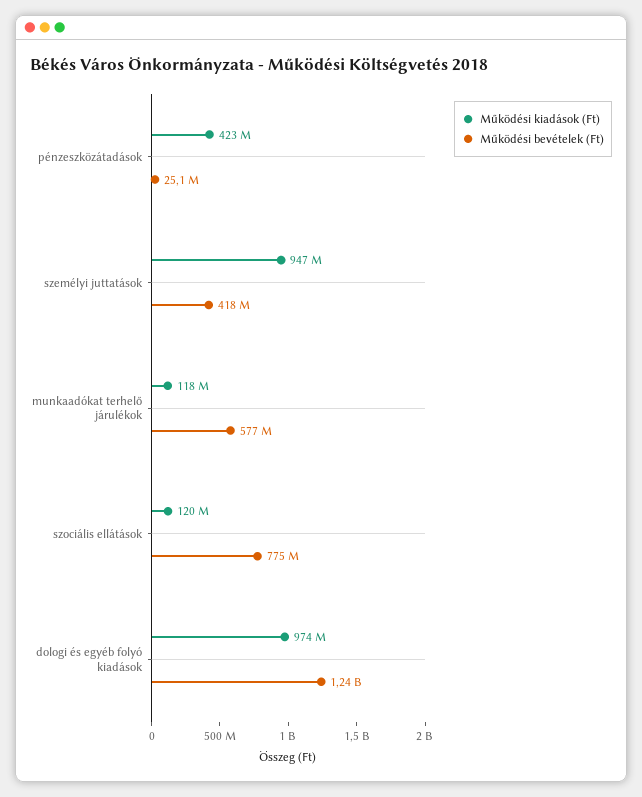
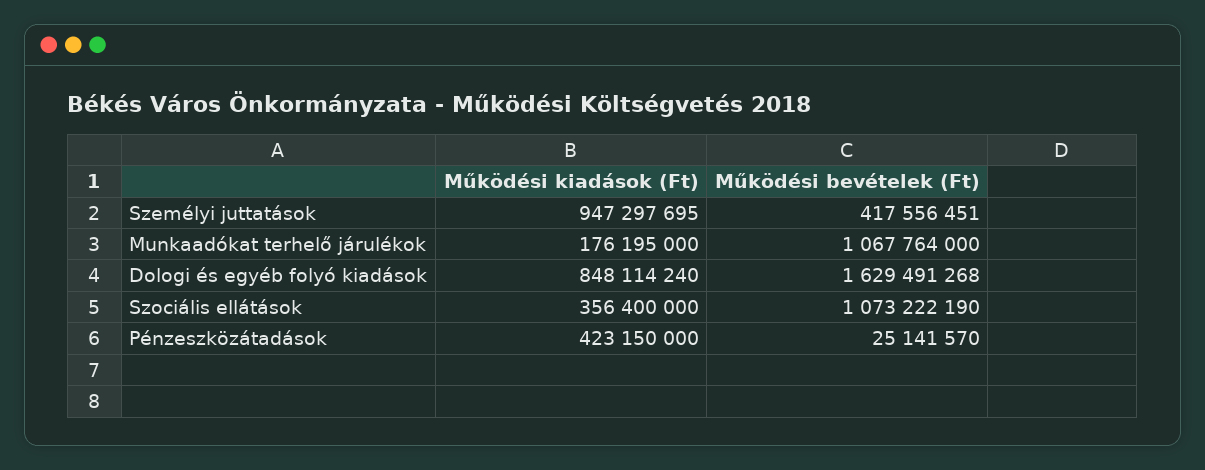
  {
    "Működési kiadások (Ft)": {
      "pénzeszközátadások": 423150000,
      "személyi juttatások": 947297695,
-     "munkaadókat terhelő járulékok": 118000000,
+     "munkaadókat terhelő járulékok": 176195000,
-     "szociális ellátások": 120000000,
+     "szociális ellátások": 356400000,
-     "dologi és egyéb folyó kiadások": 974000000
+     "dologi és egyéb folyó kiadások": 848114240
    },
    "Működési bevételek (Ft)": {
      "pénzeszközátadások": 25141570,
      "személyi juttatások": 417556451,
-     "munkaadókat terhelő járulékok": 577000000,
+     "munkaadókat terhelő járulékok": 1067764000,
-     "szociális ellátások": 775000000,
+     "szociális ellátások": 1073222190,
-     "dologi és egyéb folyó kiadások": 1240000000
+     "dologi és egyéb folyó kiadások": 1629491268
    }
  }

